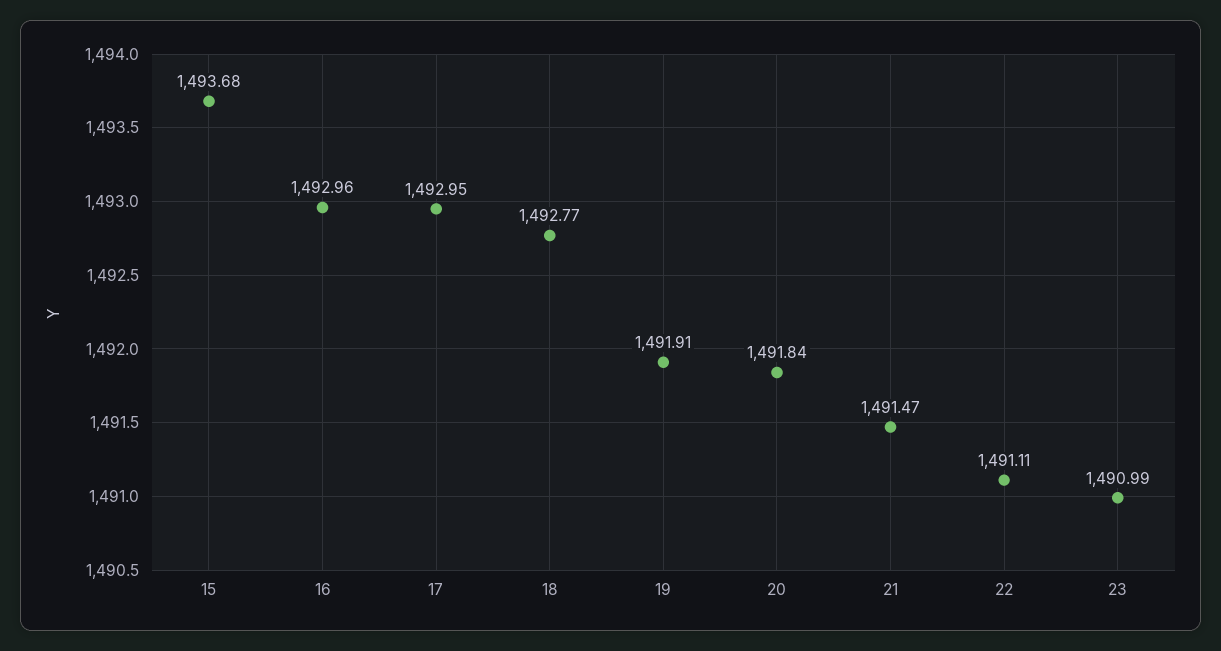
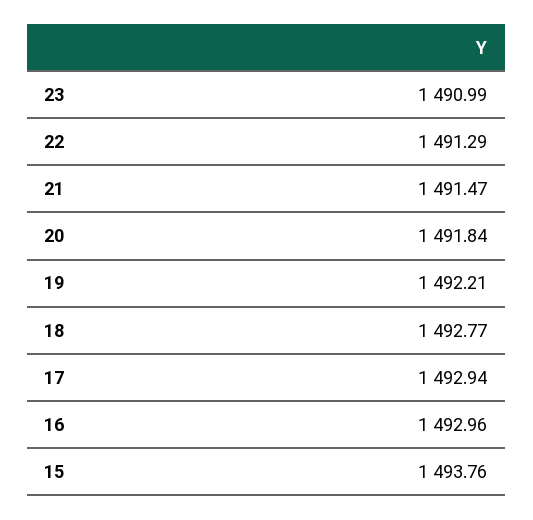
  {
-   "15": 1493.68,
+   "15": 1493.76,
    "16": 1492.96,
-   "17": 1492.95,
+   "17": 1492.94,
    "18": 1492.77,
-   "19": 1491.91,
+   "19": 1492.21,
    "20": 1491.84,
    "21": 1491.47,
-   "22": 1491.11,
+   "22": 1491.29,
    "23": 1490.99
  }

